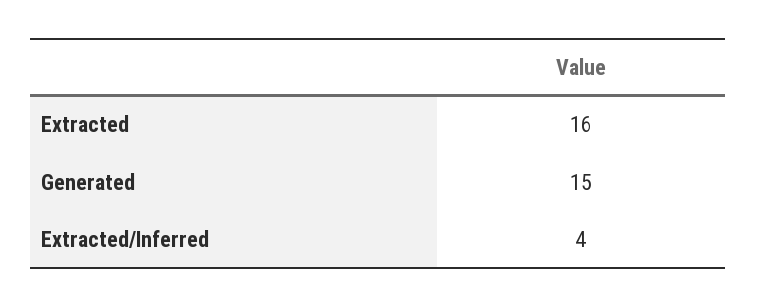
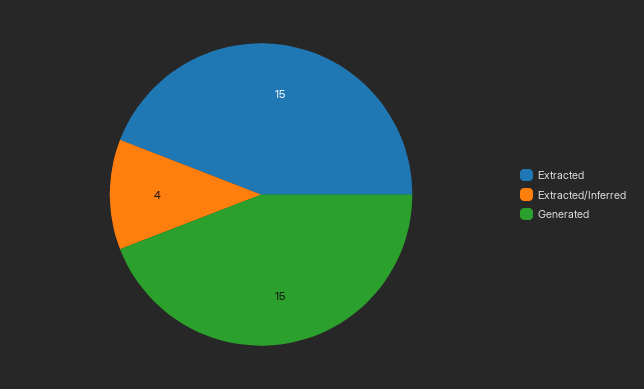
  {
-   "Extracted": 16,
+   "Extracted": 15,
    "Generated": 15,
    "Extracted/Inferred": 4
  }

